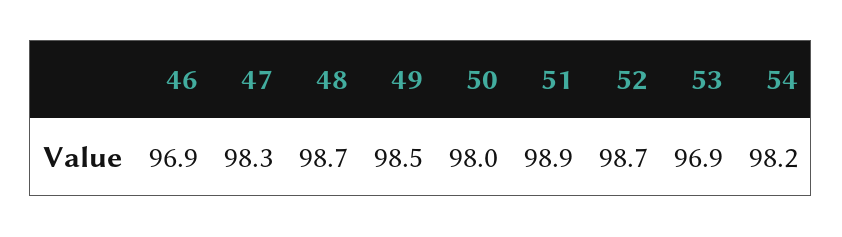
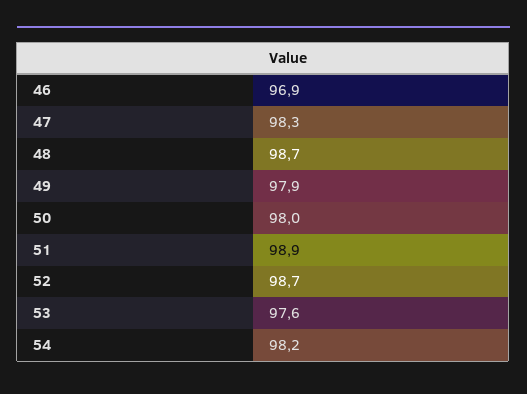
  {
    "46": 96.9,
    "47": 98.3,
    "48": 98.7,
-   "49": 98.5,
+   "49": 97.9,
    "50": 98,
    "51": 98.9,
    "52": 98.7,
-   "53": 96.9,
+   "53": 97.6,
    "54": 98.2
  }

